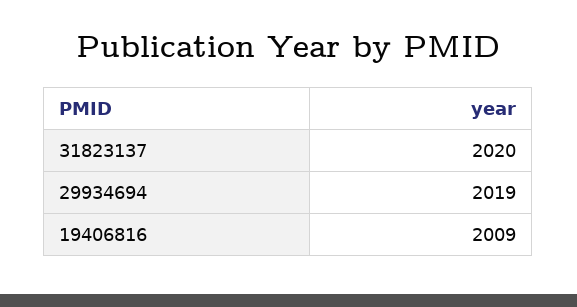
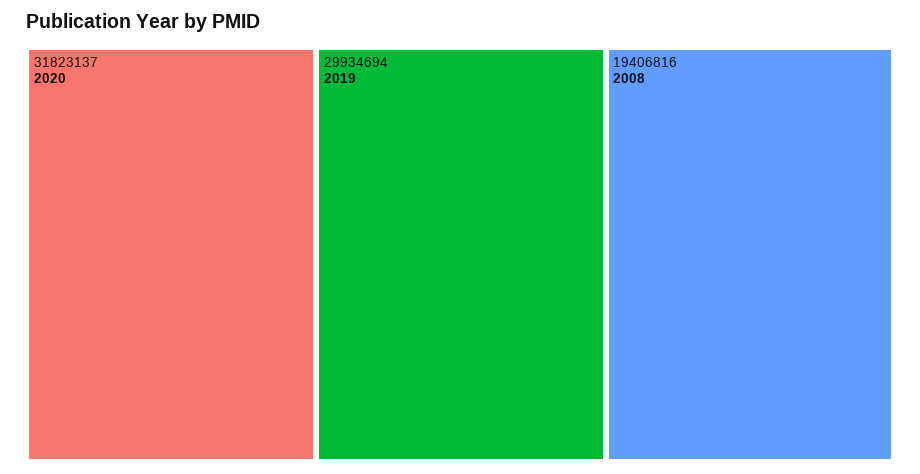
  {
    "31823137": 2020,
    "29934694": 2019,
-   "19406816": 2009
+   "19406816": 2008
  }

